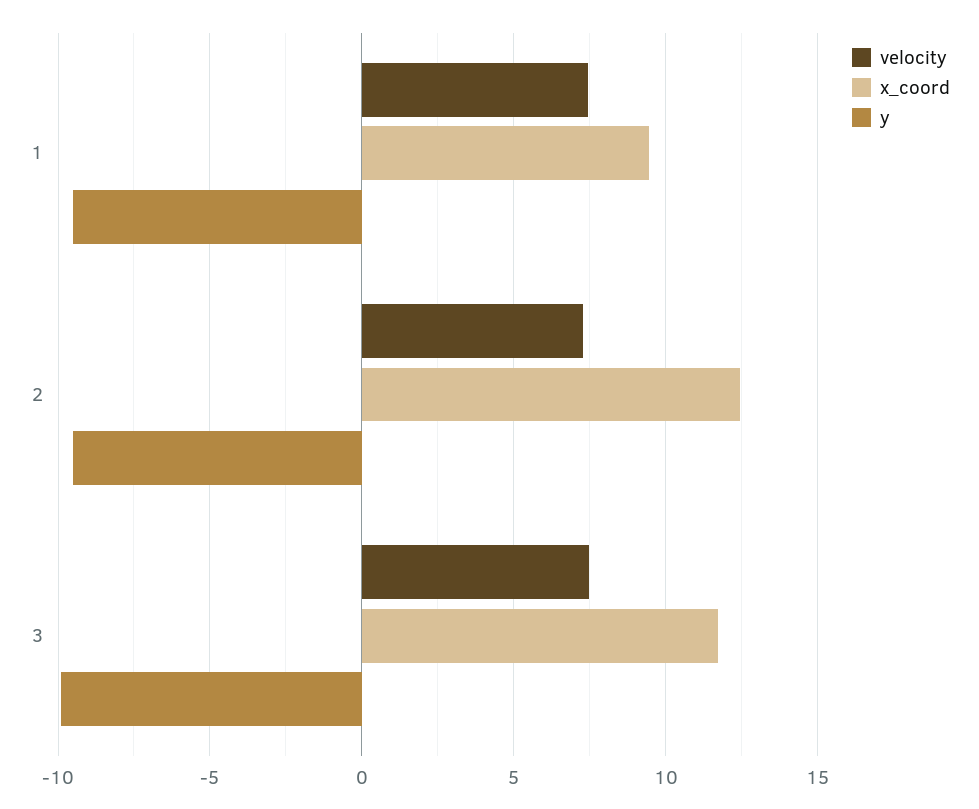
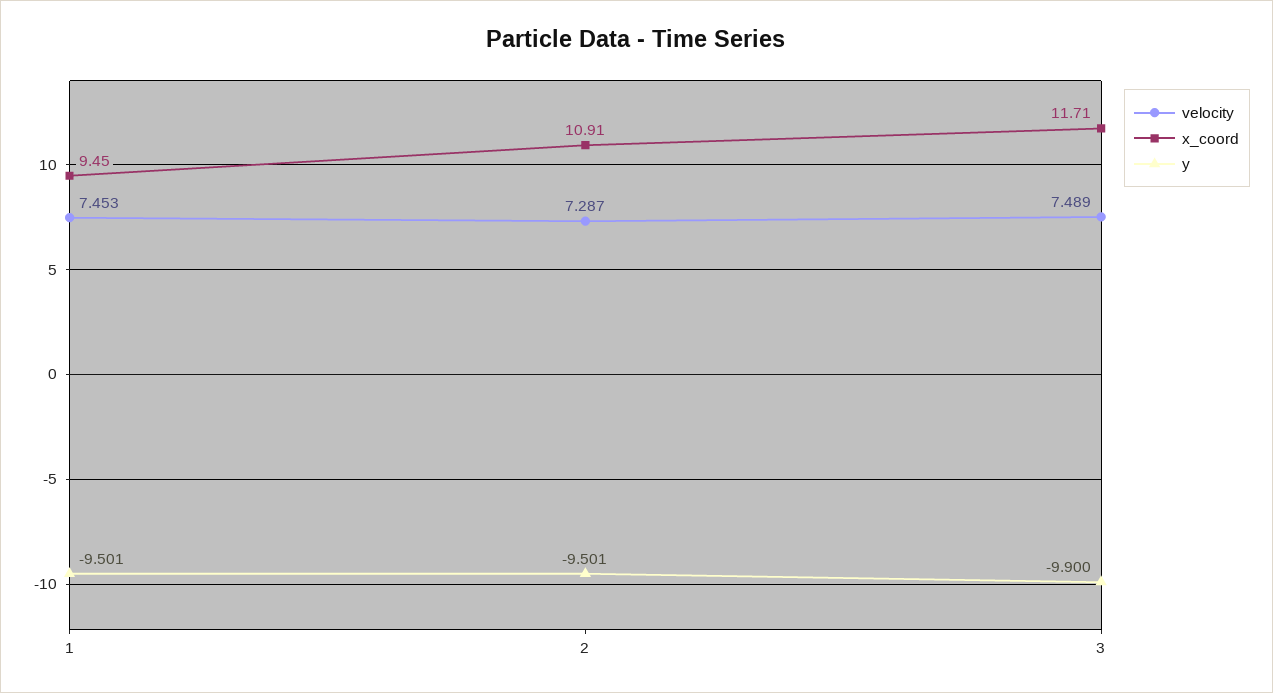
  {
    "velocity": {
      "1": 7.453,
      "2": 7.287,
      "3": 7.489
    },
    "x_coord": {
      "1": 9.45,
-     "2": 12.5,
+     "2": 10.91,
      "3": 11.71
    },
    "y": {
      "1": -9.501,
      "2": -9.501,
      "3": -9.9
    }
  }

